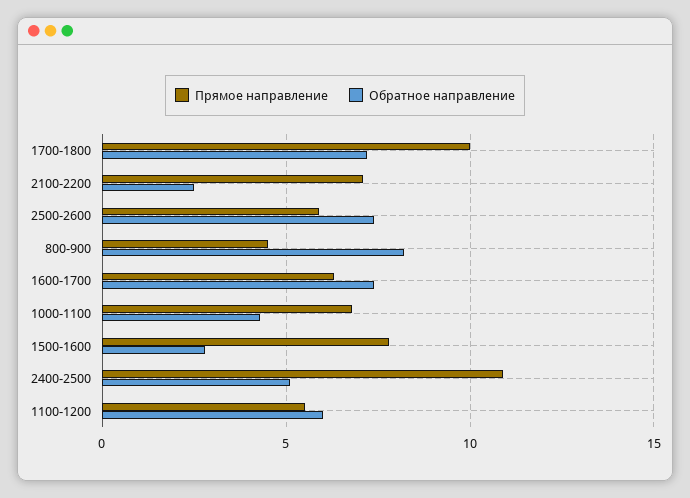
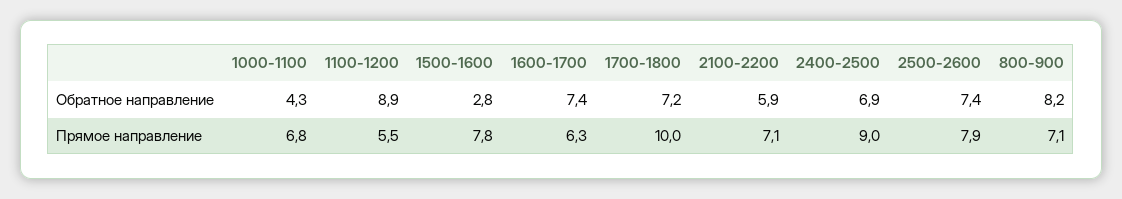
  {
    "Прямое направление": {
      "1700-1800": 10,
      "2100-2200": 7.1,
-     "2500-2600": 6,
+     "2500-2600": 7.9,
-     "800-900": 4.5,
+     "800-900": 7.1,
      "1600-1700": 6.3,
      "1000-1100": 6.8,
      "1500-1600": 7.8,
-     "2400-2500": 11,
+     "2400-2500": 9,
      "1100-1200": 5.5
    },
    "Обратное направление": {
      "1700-1800": 7.2,
-     "2100-2200": 2.5,
+     "2100-2200": 5.9,
      "2500-2600": 7.4,
      "800-900": 8.2,
      "1600-1700": 7.4,
      "1000-1100": 4.3,
      "1500-1600": 2.8,
-     "2400-2500": 5,
+     "2400-2500": 6.9,
-     "1100-1200": 6
+     "1100-1200": 8.9
    }
  }

